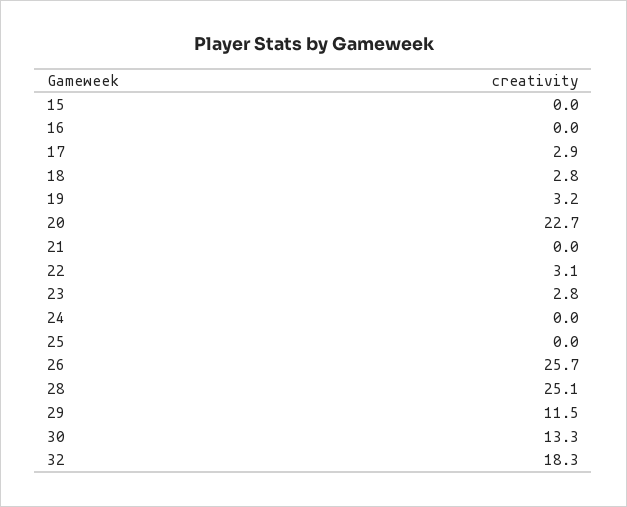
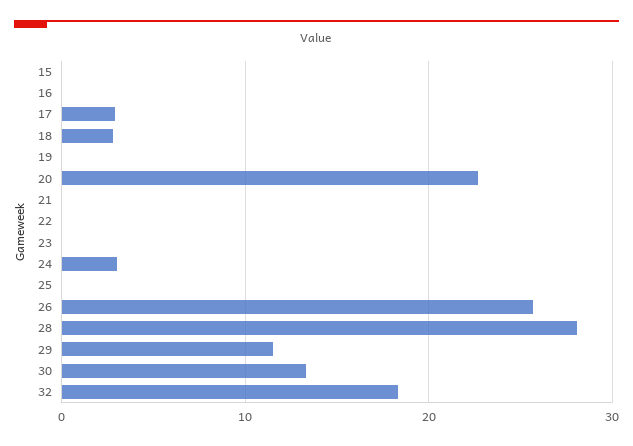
  {
    "15": 0,
    "16": 0,
    "17": 2.9,
    "18": 2.8,
-   "19": 3.2,
+   "19": 0,
    "20": 22.7,
    "21": 0,
-   "22": 3.1,
+   "22": 0,
-   "23": 2.8,
+   "23": 0,
-   "24": 0,
+   "24": 3,
    "25": 0,
    "26": 25.7,
-   "28": 25.1,
+   "28": 28,
    "29": 11.5,
    "30": 13.3,
    "32": 18.3
  }

